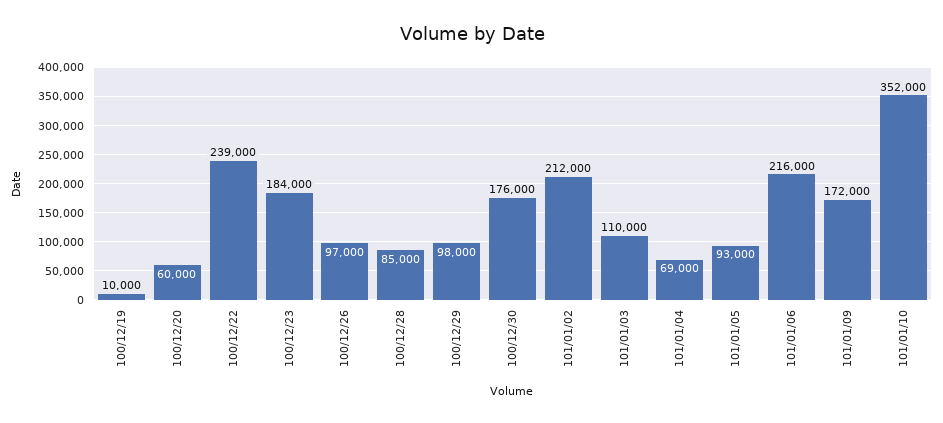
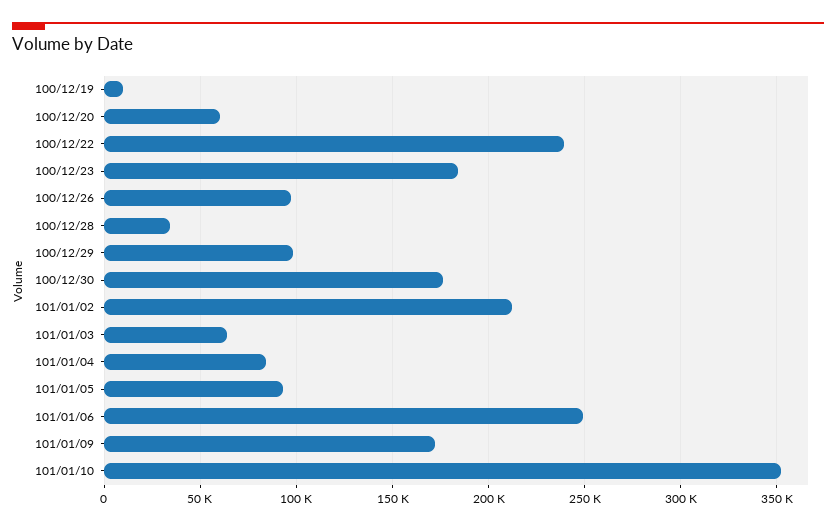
  {
    "100/12/19": 10000,
    "100/12/20": 60000,
    "100/12/22": 239000,
    "100/12/23": 184000,
    "100/12/26": 97000,
-   "100/12/28": 85000,
+   "100/12/28": 35000,
    "100/12/29": 98000,
    "100/12/30": 176000,
    "101/01/02": 212000,
-   "101/01/03": 110000,
+   "101/01/03": 65000,
-   "101/01/04": 69000,
+   "101/01/04": 85000,
    "101/01/05": 93000,
-   "101/01/06": 216000,
+   "101/01/06": 250000,
    "101/01/09": 172000,
    "101/01/10": 352000
  }

